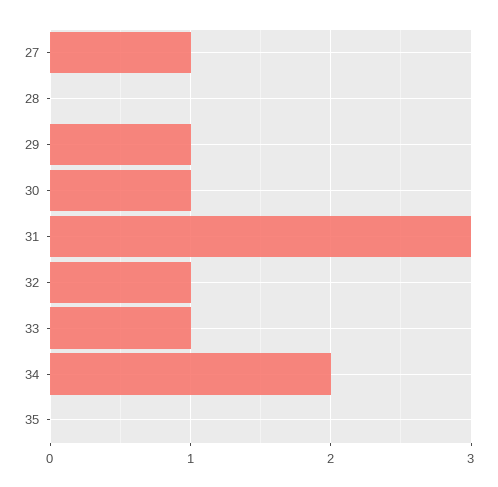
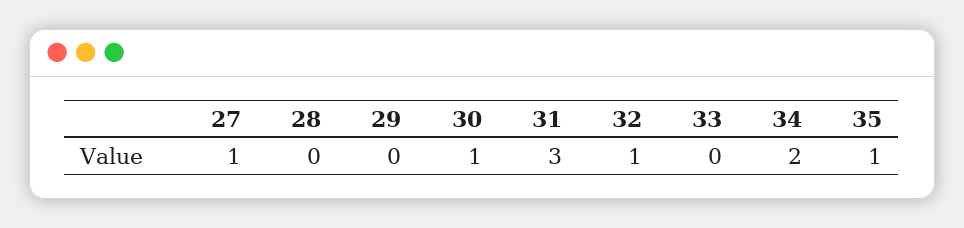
  {
    "27": 1,
    "28": 0,
-   "29": 1,
+   "29": 0,
    "30": 1,
    "31": 3,
    "32": 1,
-   "33": 1,
+   "33": 0,
    "34": 2,
-   "35": 0
+   "35": 1
  }

